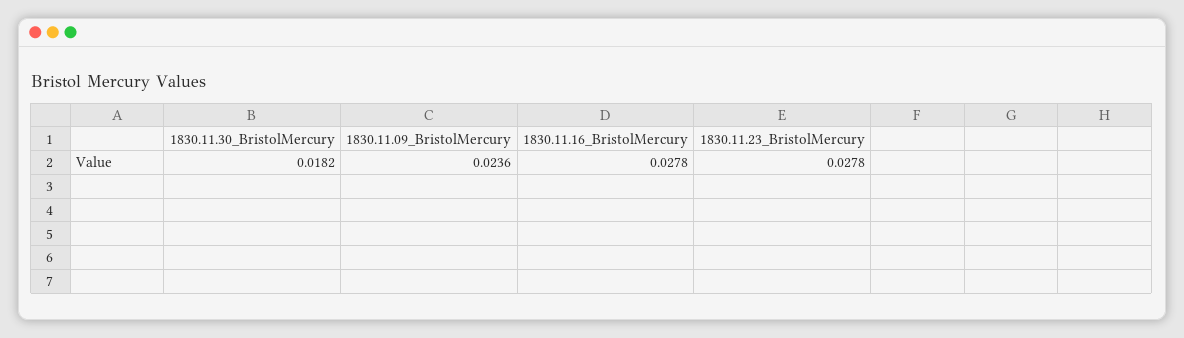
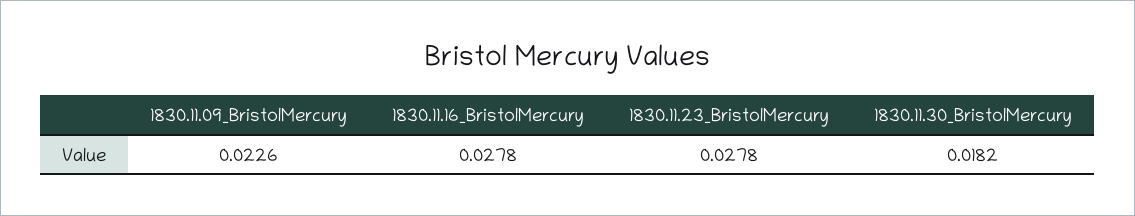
  {
    "1830.11.30_BristolMercury": 0.0182,
-   "1830.11.09_BristolMercury": 0.0236,
+   "1830.11.09_BristolMercury": 0.0226,
    "1830.11.16_BristolMercury": 0.0278,
    "1830.11.23_BristolMercury": 0.0278
  }

